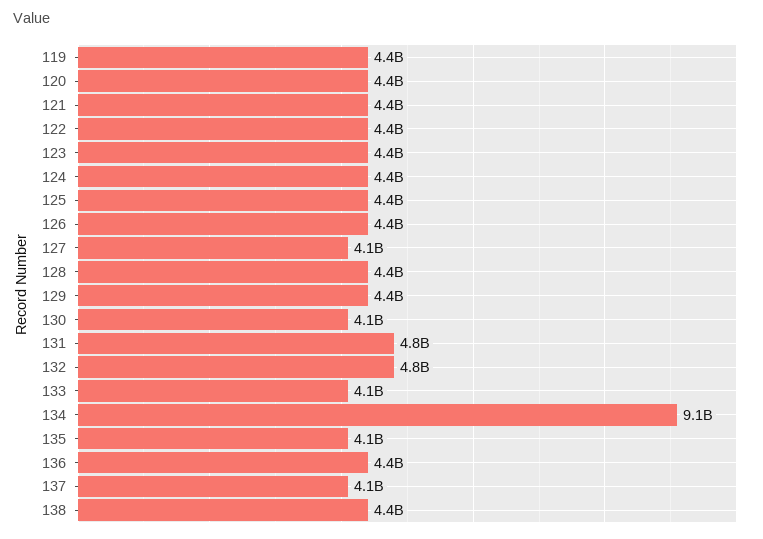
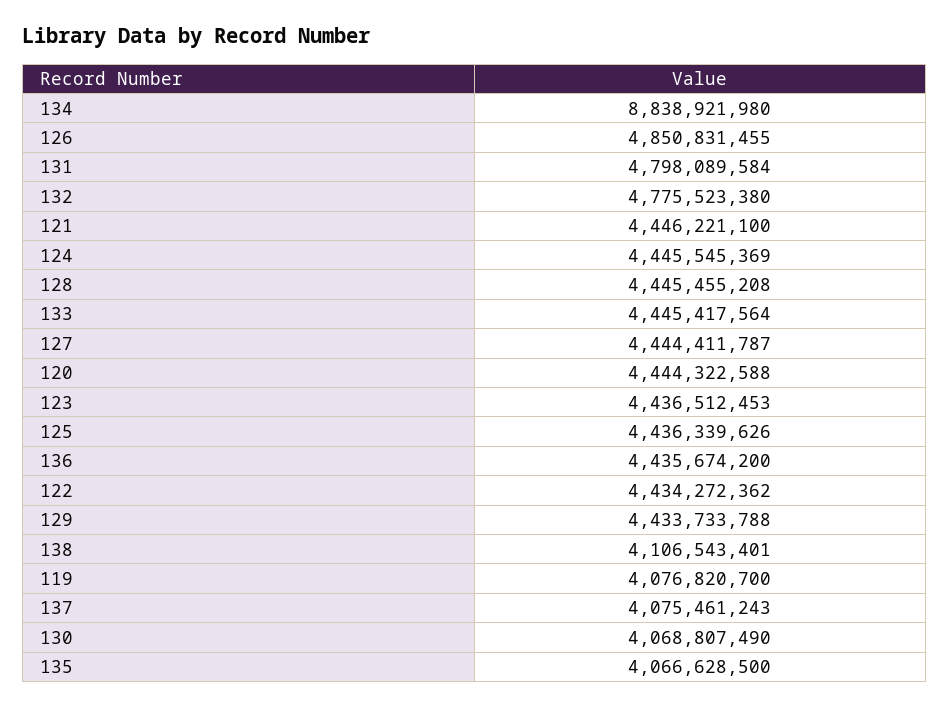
  {
-   "119": 4400000000,
+   "119": 4076820700,
    "120": 4444322588,
    "121": 4446221100,
    "122": 4434272362,
    "123": 4436512453,
    "124": 4445545369,
    "125": 4436339626,
-   "126": 4400000000,
+   "126": 4850831455,
-   "127": 4100000000,
+   "127": 4444411787,
    "128": 4445455208,
    "129": 4433733788,
    "130": 4068807490,
    "131": 4798089584,
    "132": 4775523380,
-   "133": 4100000000,
+   "133": 4445417564,
-   "134": 9100000000,
+   "134": 8838921980,
    "135": 4066628500,
    "136": 4435674200,
    "137": 4075461243,
-   "138": 4400000000
+   "138": 4106543401
  }

